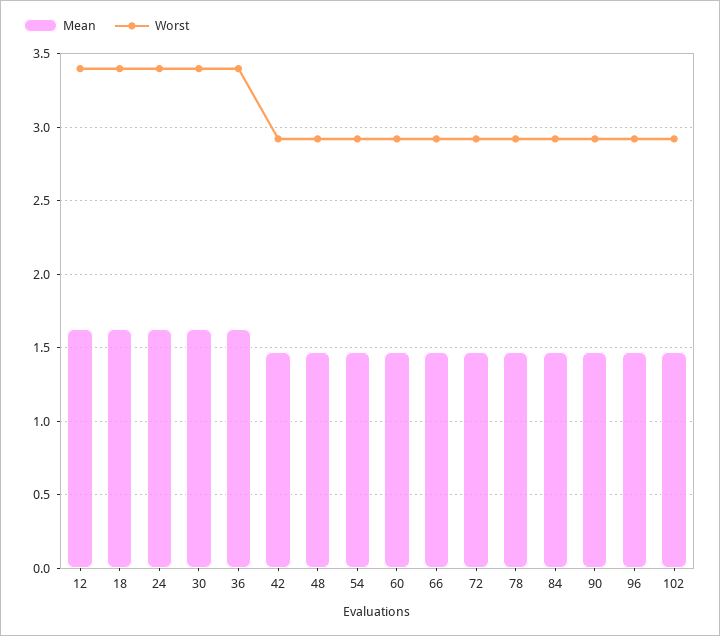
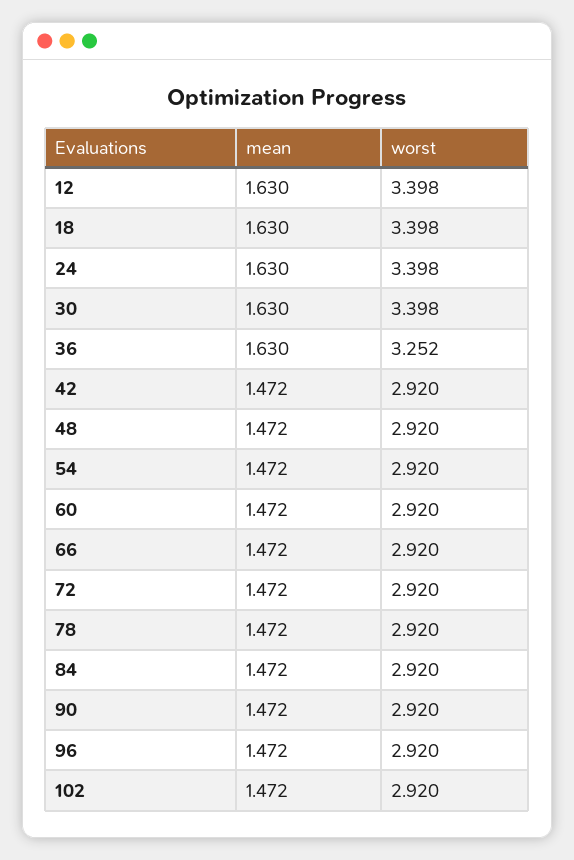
  {
    "Mean": {
      "12": 1.63,
      "18": 1.63,
      "24": 1.63,
      "30": 1.63,
      "36": 1.63,
      "42": 1.472,
      "48": 1.472,
      "54": 1.472,
      "60": 1.472,
      "66": 1.472,
      "72": 1.472,
      "78": 1.472,
      "84": 1.472,
      "90": 1.472,
      "96": 1.472,
      "102": 1.472
    },
    "Worst": {
      "12": 3.398,
      "18": 3.398,
      "24": 3.398,
      "30": 3.398,
-     "36": 3.4,
+     "36": 3.252,
      "42": 2.92,
      "48": 2.92,
      "54": 2.92,
      "60": 2.92,
      "66": 2.92,
      "72": 2.92,
      "78": 2.92,
      "84": 2.92,
      "90": 2.92,
      "96": 2.92,
      "102": 2.92
    }
  }

